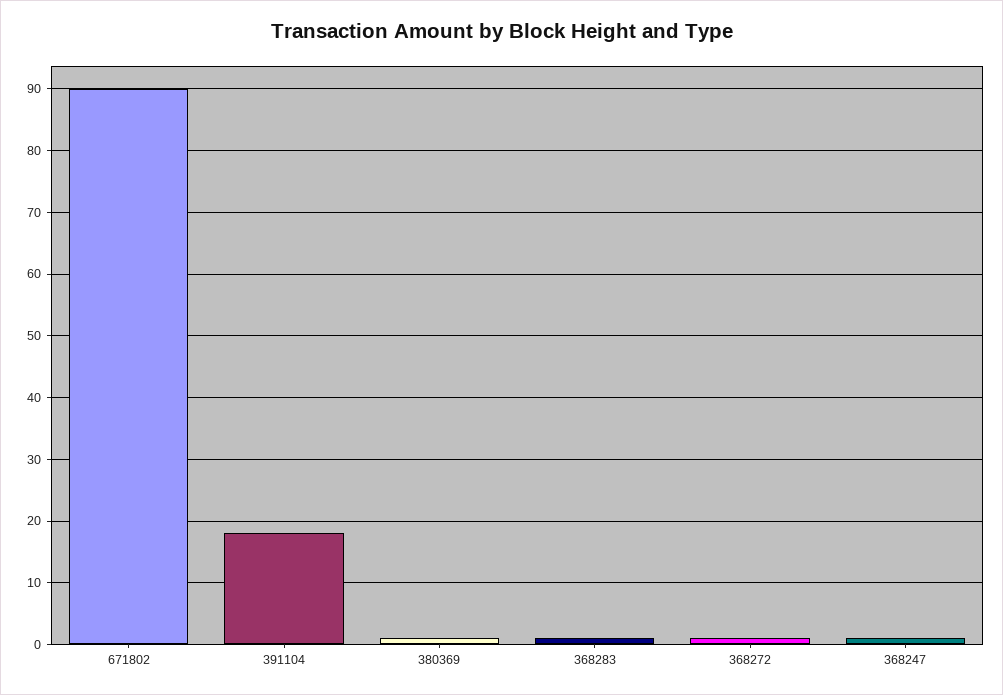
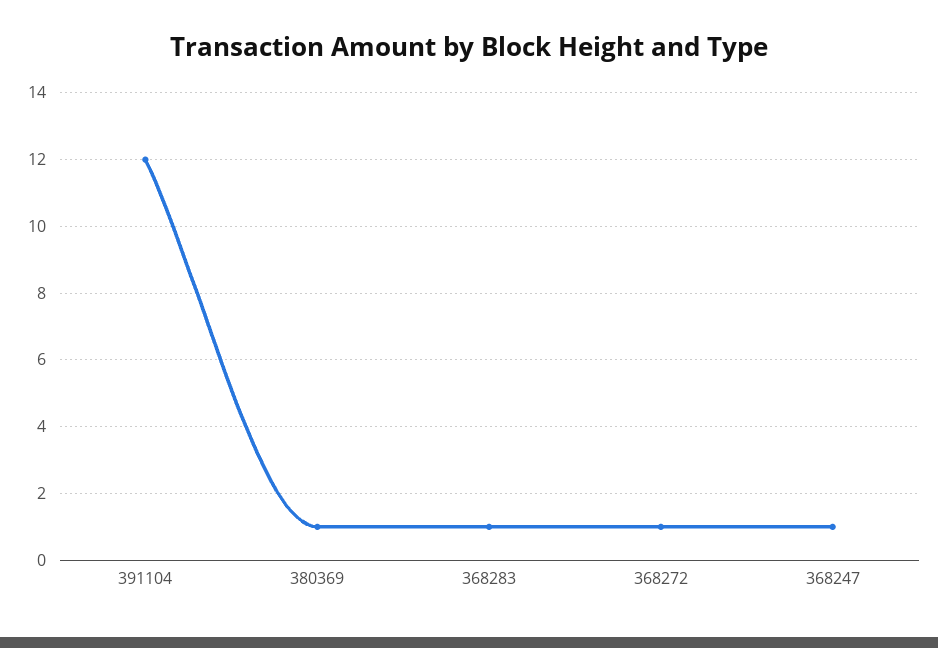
  {
-   "671802": 90,
-   "391104": 18,
+   "391104": 12,
    "380369": 1,
    "368283": 1,
    "368272": 1,
    "368247": 1
  }

